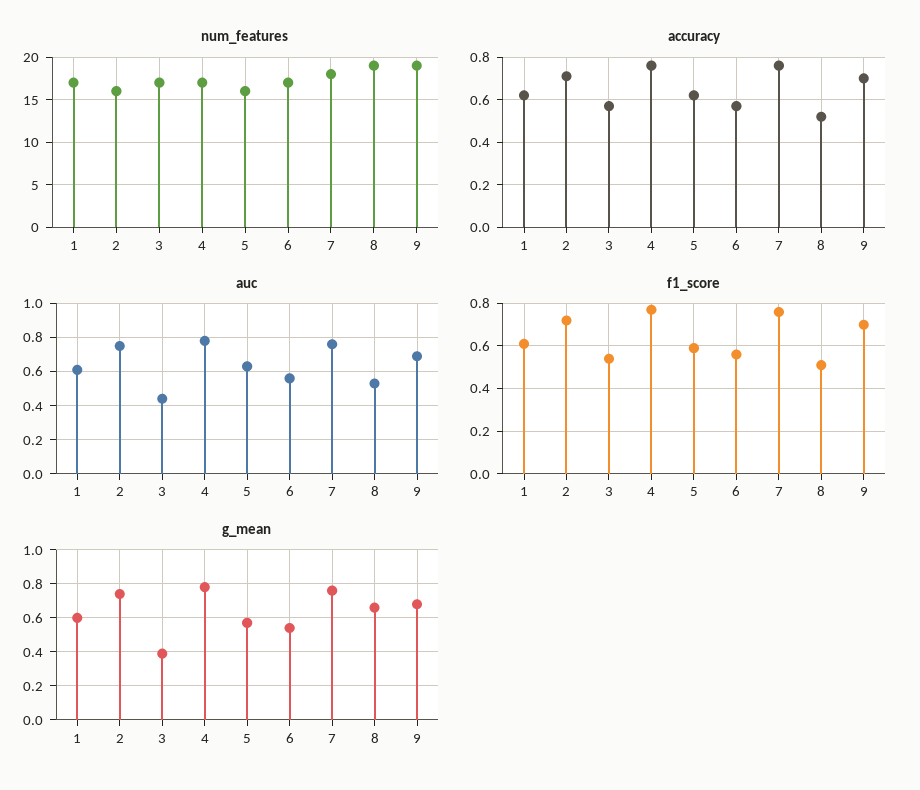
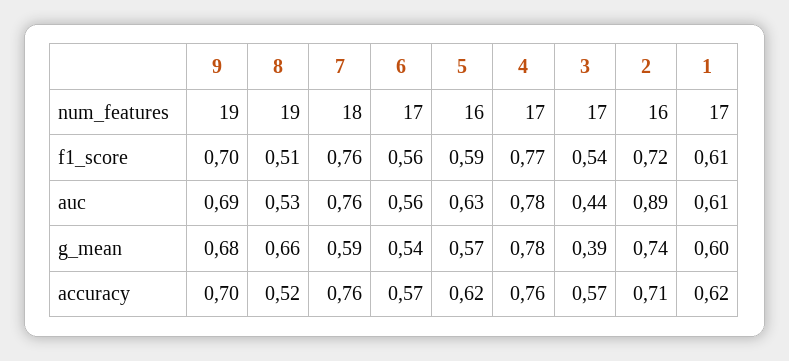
  {
    "num_features": {
      "1": 17,
      "2": 16,
      "3": 17,
      "4": 17,
      "5": 16,
      "6": 17,
      "7": 18,
      "8": 19,
      "9": 19
    },
    "accuracy": {
      "1": 0.62,
      "2": 0.71,
      "3": 0.57,
      "4": 0.76,
      "5": 0.62,
      "6": 0.57,
      "7": 0.76,
      "8": 0.52,
      "9": 0.7
    },
    "auc": {
      "1": 0.61,
-     "2": 0.75,
+     "2": 0.89,
      "3": 0.44,
      "4": 0.78,
      "5": 0.63,
      "6": 0.56,
      "7": 0.76,
      "8": 0.53,
      "9": 0.69
    },
    "f1_score": {
      "1": 0.61,
      "2": 0.72,
      "3": 0.54,
      "4": 0.77,
      "5": 0.59,
      "6": 0.56,
      "7": 0.76,
      "8": 0.51,
      "9": 0.7
    },
    "g_mean": {
      "1": 0.6,
      "2": 0.74,
      "3": 0.39,
      "4": 0.78,
      "5": 0.57,
      "6": 0.54,
-     "7": 0.75,
+     "7": 0.59,
      "8": 0.66,
      "9": 0.68
    }
  }

